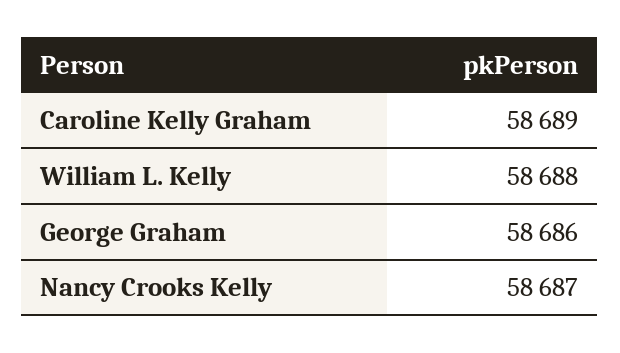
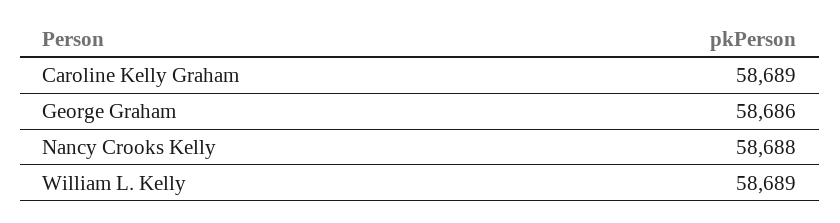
  {
    "Caroline Kelly Graham": 58689,
-   "William L. Kelly": 58688,
+   "William L. Kelly": 58689,
    "George Graham": 58686,
-   "Nancy Crooks Kelly": 58687
+   "Nancy Crooks Kelly": 58688
  }

